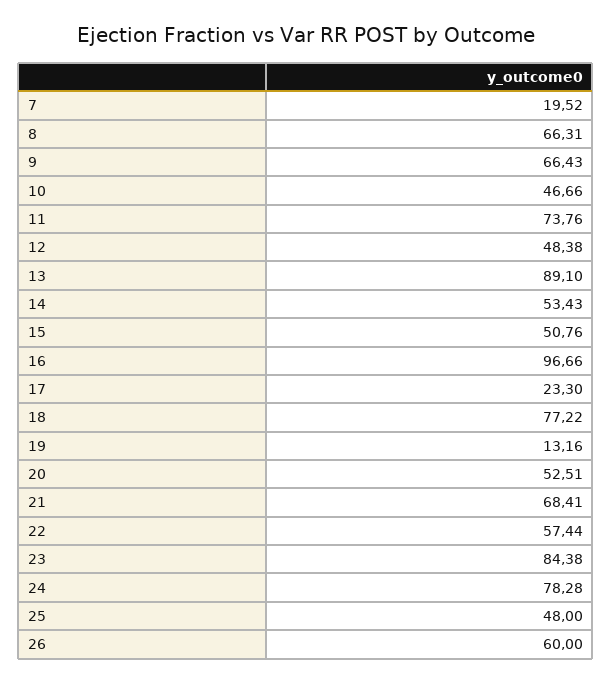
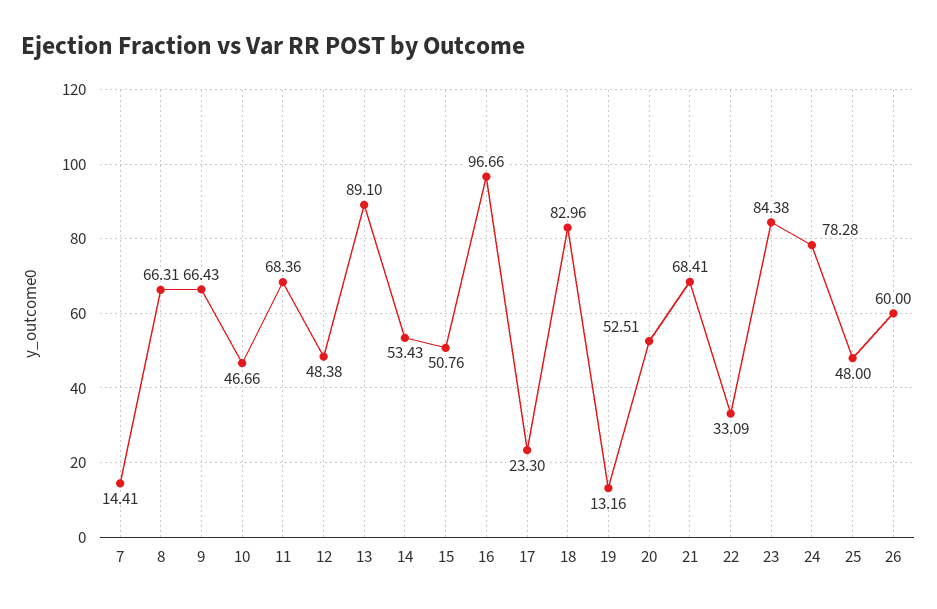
  {
-   "7": 19.52,
+   "7": 14.41,
    "8": 66.31,
    "9": 66.43,
    "10": 46.66,
-   "11": 73.76,
+   "11": 68.36,
    "12": 48.38,
    "13": 89.1,
    "14": 53.43,
    "15": 50.76,
    "16": 96.66,
    "17": 23.3,
-   "18": 77.22,
+   "18": 82.96,
    "19": 13.16,
    "20": 52.51,
    "21": 68.41,
-   "22": 57.44,
+   "22": 33.09,
    "23": 84.38,
    "24": 78.28,
    "25": 48,
    "26": 60
  }

